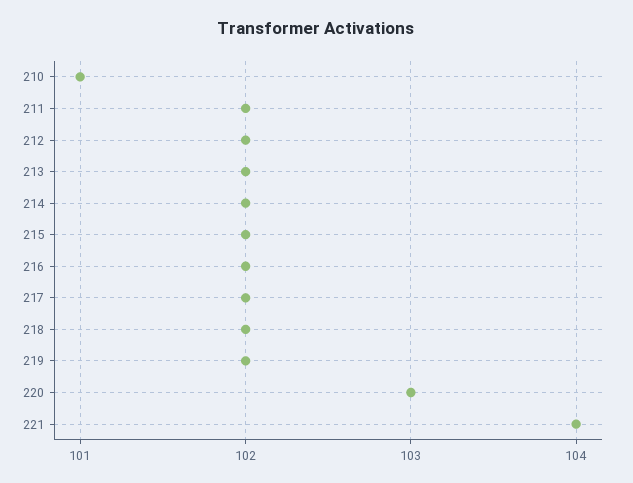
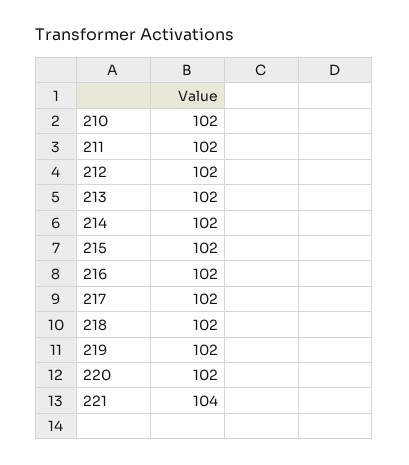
  {
-   "210": 101,
+   "210": 102,
    "211": 102,
    "212": 102,
    "213": 102,
    "214": 102,
    "215": 102,
    "216": 102,
    "217": 102,
    "218": 102,
    "219": 102,
-   "220": 103,
+   "220": 102,
    "221": 104
  }

